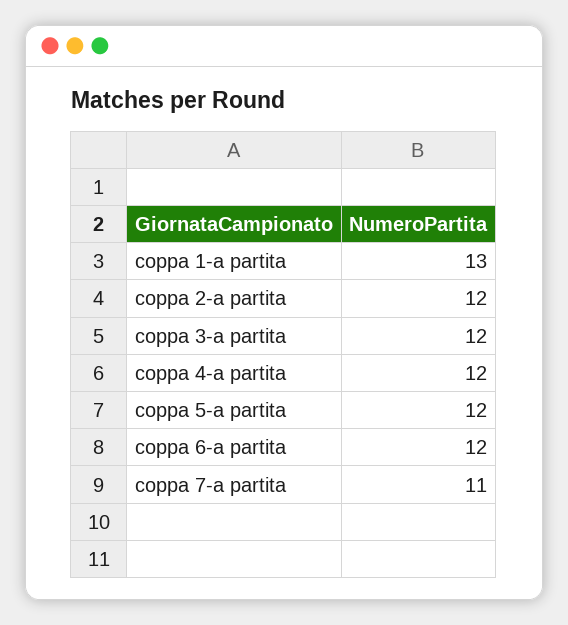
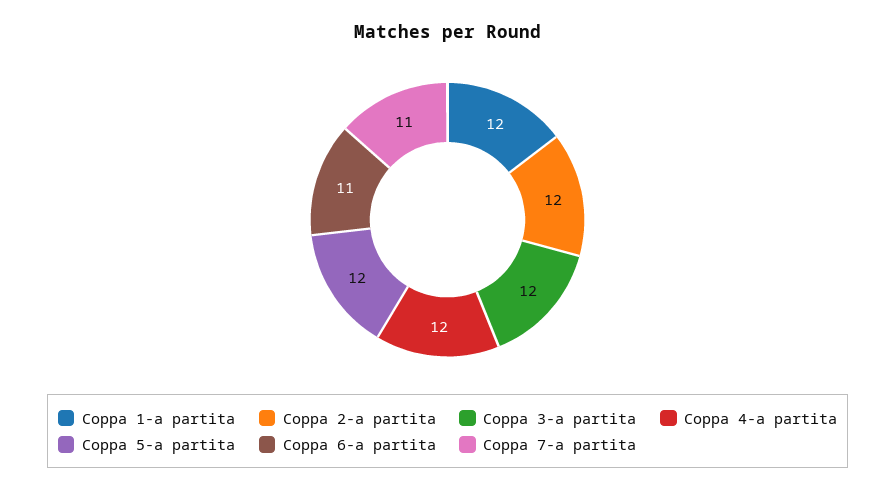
  {
-   "coppa 1-a partita": 13,
+   "coppa 1-a partita": 12,
    "coppa 2-a partita": 12,
    "coppa 3-a partita": 12,
    "coppa 4-a partita": 12,
    "coppa 5-a partita": 12,
-   "coppa 6-a partita": 12,
+   "coppa 6-a partita": 11,
    "coppa 7-a partita": 11
  }

